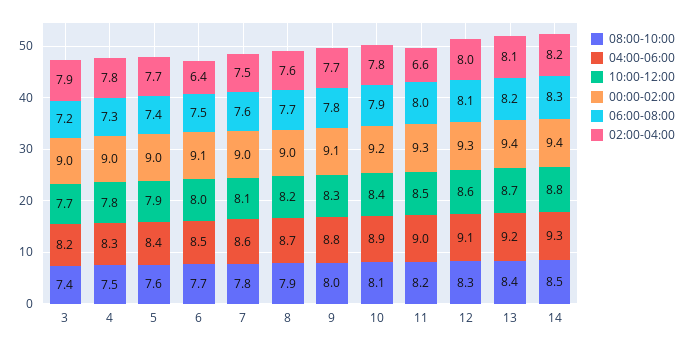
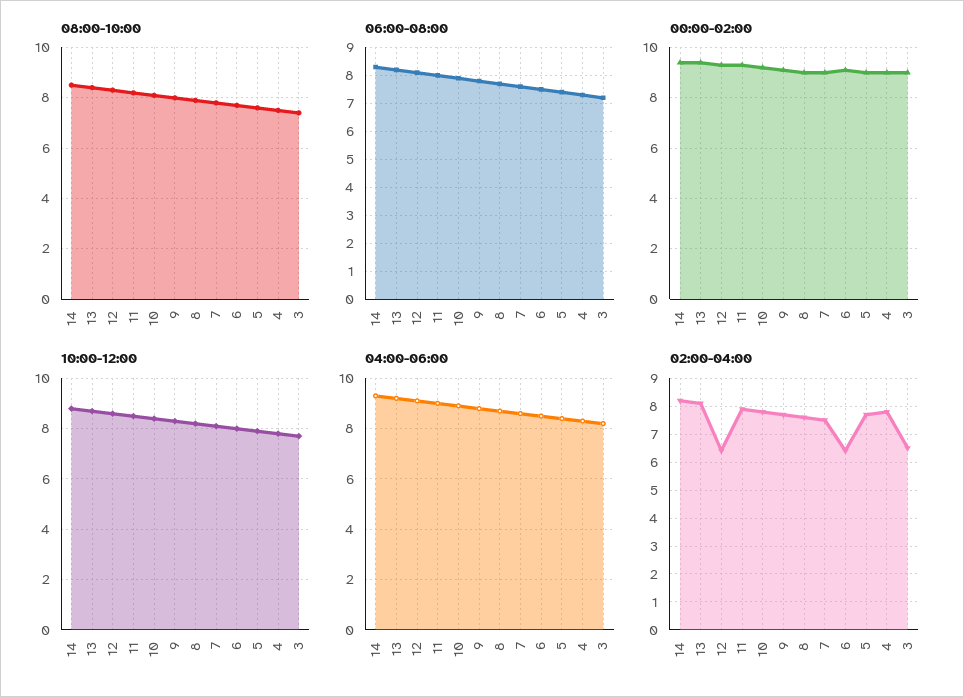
  {
    "08:00-10:00": {
      "3": 7.4,
      "4": 7.5,
      "5": 7.6,
      "6": 7.7,
      "7": 7.8,
      "8": 7.9,
      "9": 8,
      "10": 8.1,
      "11": 8.2,
      "12": 8.3,
      "13": 8.4,
      "14": 8.5
    },
    "04:00-06:00": {
      "3": 8.2,
      "4": 8.3,
      "5": 8.4,
      "6": 8.5,
      "7": 8.6,
      "8": 8.7,
      "9": 8.8,
      "10": 8.9,
      "11": 9,
      "12": 9.1,
      "13": 9.2,
      "14": 9.3
    },
    "10:00-12:00": {
      "3": 7.7,
      "4": 7.8,
      "5": 7.9,
      "6": 8,
      "7": 8.1,
      "8": 8.2,
      "9": 8.3,
      "10": 8.4,
      "11": 8.5,
      "12": 8.6,
      "13": 8.7,
      "14": 8.8
    },
    "00:00-02:00": {
      "3": 9,
      "4": 9,
      "5": 9,
      "6": 9.1,
      "7": 9,
      "8": 9,
      "9": 9.1,
      "10": 9.2,
      "11": 9.3,
      "12": 9.3,
      "13": 9.4,
      "14": 9.4
    },
    "06:00-08:00": {
      "3": 7.2,
      "4": 7.3,
      "5": 7.4,
      "6": 7.5,
      "7": 7.6,
      "8": 7.7,
      "9": 7.8,
      "10": 7.9,
      "11": 8,
      "12": 8.1,
      "13": 8.2,
      "14": 8.3
    },
    "02:00-04:00": {
-     "3": 7.9,
+     "3": 6.5,
      "4": 7.8,
      "5": 7.7,
      "6": 6.4,
      "7": 7.5,
      "8": 7.6,
      "9": 7.7,
      "10": 7.8,
-     "11": 6.6,
+     "11": 8,
-     "12": 8,
+     "12": 6.5,
      "13": 8.1,
      "14": 8.2
    }
  }

